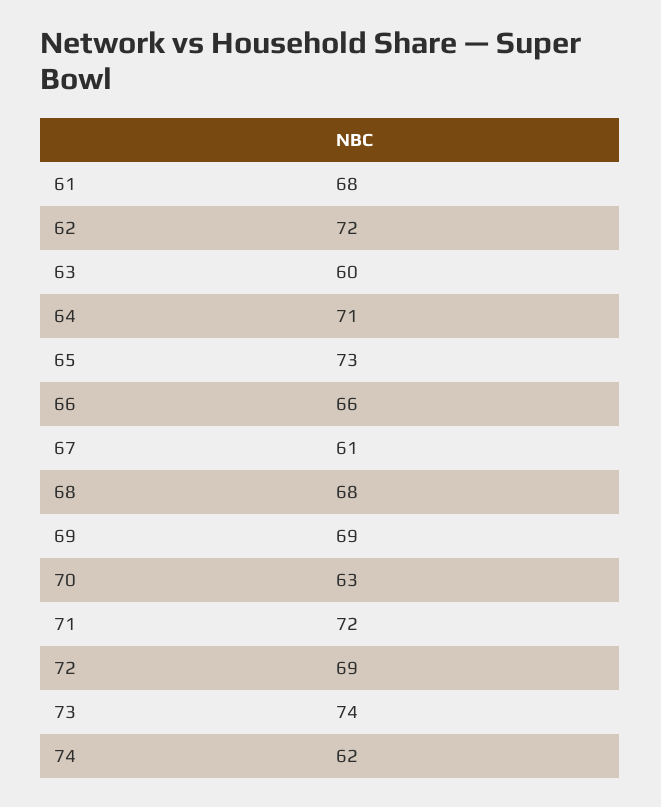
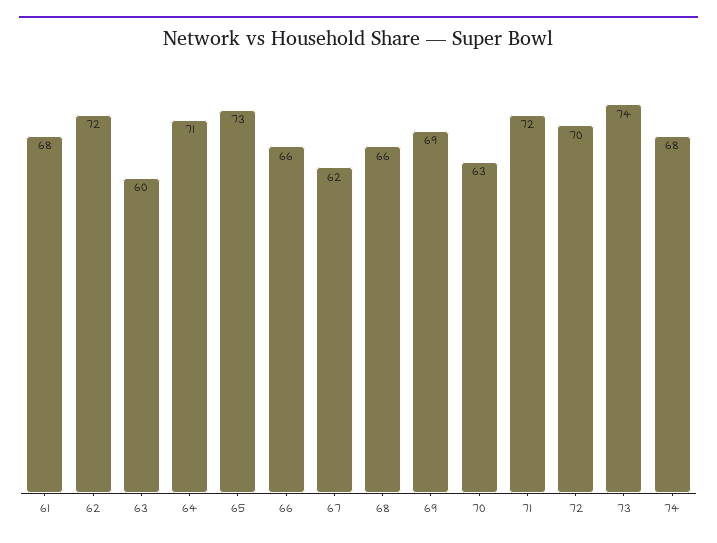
  {
    "61": 68,
    "62": 72,
    "63": 60,
    "64": 71,
    "65": 73,
    "66": 66,
-   "67": 61,
+   "67": 62,
-   "68": 68,
+   "68": 66,
    "69": 69,
    "70": 63,
    "71": 72,
-   "72": 69,
+   "72": 70,
    "73": 74,
-   "74": 62
+   "74": 68
  }

